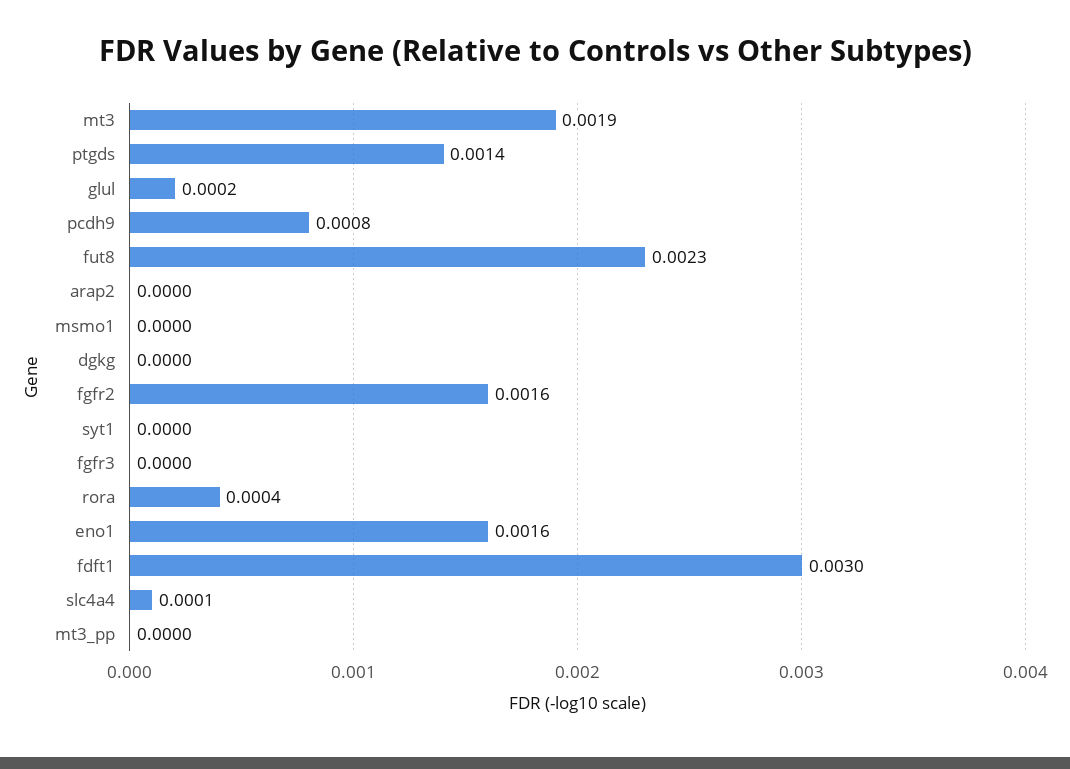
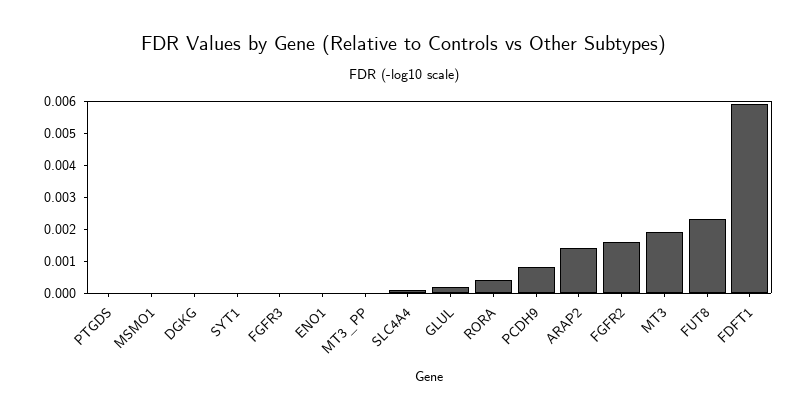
  {
    "mt3": 0.0019,
-   "ptgds": 0.0014,
+   "ptgds": 0,
    "glul": 0.0002,
    "pcdh9": 0.0008,
    "fut8": 0.0023,
-   "arap2": 0,
+   "arap2": 0.0015,
    "msmo1": 0,
    "dgkg": 0,
    "fgfr2": 0.0016,
    "syt1": 0,
    "fgfr3": 0,
    "rora": 0.0004,
-   "eno1": 0.0016,
+   "eno1": 0,
-   "fdft1": 0.003,
+   "fdft1": 0.006,
    "slc4a4": 0.0001,
    "mt3_pp": 0
  }

